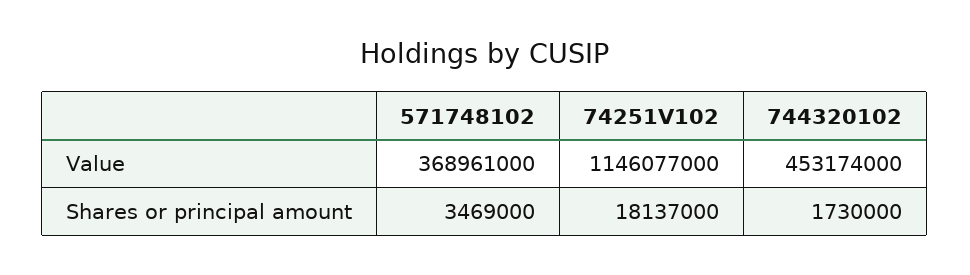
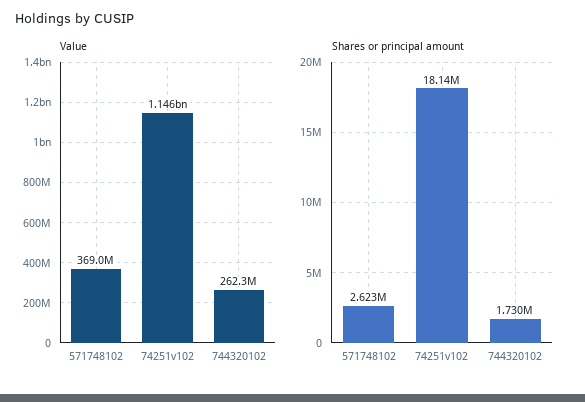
  {
    "Value": {
      "571748102": 368961000,
      "74251V102": 1146077000,
-     "744320102": 453174000
+     "744320102": 262300000
    },
    "Shares or principal amount": {
-     "571748102": 3469000,
+     "571748102": 2623000,
      "74251V102": 18137000,
      "744320102": 1730000
    }
  }

